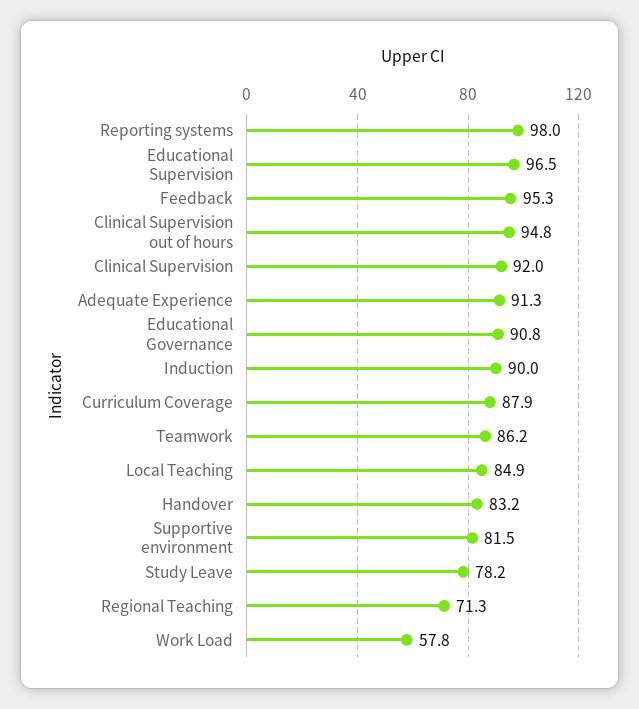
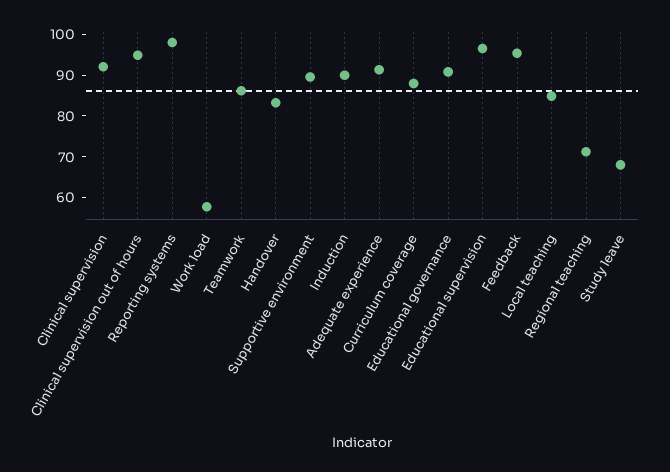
  {
    "Reporting systems": 98,
    "Educational Supervision": 96.5,
    "Feedback": 95.3,
    "Clinical Supervision out of hours": 94.8,
    "Clinical Supervision": 92,
    "Adequate Experience": 91.3,
    "Educational Governance": 90.8,
    "Induction": 90,
    "Curriculum Coverage": 87.9,
    "Teamwork": 86.2,
    "Local Teaching": 84.9,
    "Handover": 83.2,
-   "Supportive environment": 81.5,
+   "Supportive environment": 90,
-   "Study Leave": 78.2,
+   "Study Leave": 68,
    "Regional Teaching": 71.3,
    "Work Load": 57.8
  }

